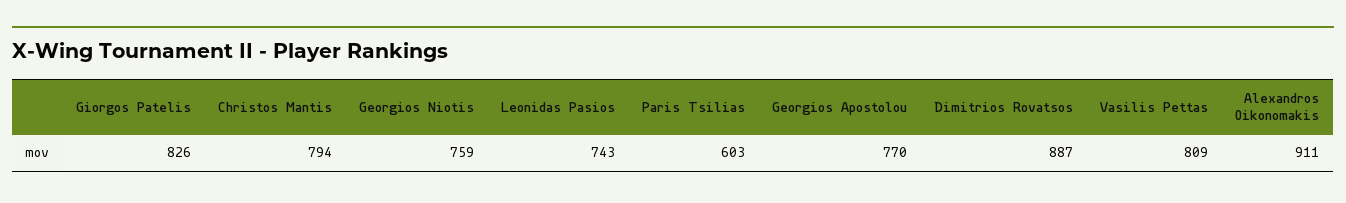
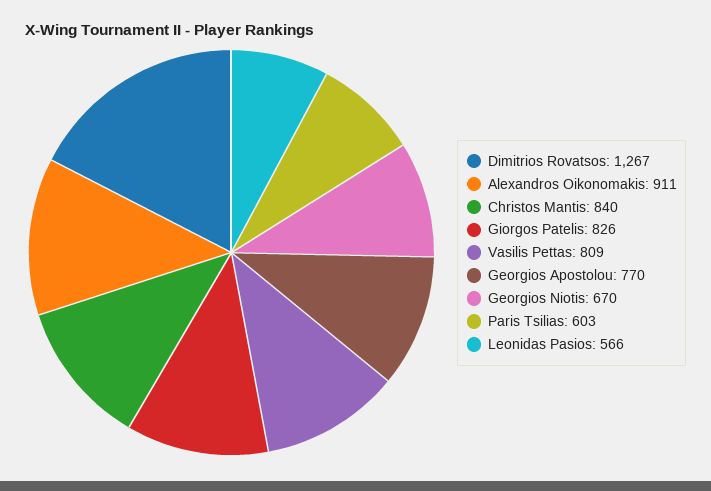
  {
    "Giorgos Patelis": 826,
-   "Christos Mantis": 794,
+   "Christos Mantis": 840,
-   "Georgios Niotis": 759,
+   "Georgios Niotis": 670,
-   "Leonidas Pasios": 743,
+   "Leonidas Pasios": 566,
    "Paris Tsilias": 603,
    "Georgios Apostolou": 770,
-   "Dimitrios Rovatsos": 887,
+   "Dimitrios Rovatsos": 1267,
    "Vasilis Pettas": 809,
    "Alexandros Oikonomakis": 911
  }

